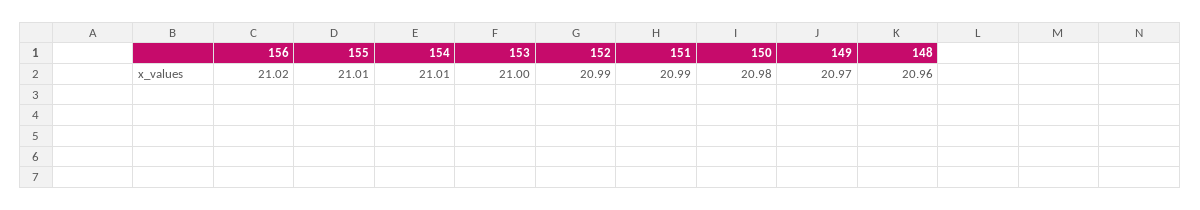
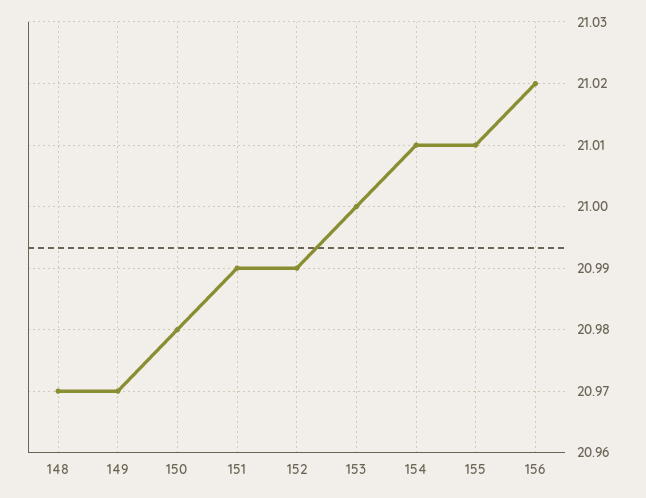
  {
    "156": 21.02,
    "155": 21.01,
    "154": 21.01,
    "153": 21,
    "152": 20.99,
    "151": 20.99,
    "150": 20.98,
    "149": 20.97,
-   "148": 20.96
+   "148": 20.97
  }

